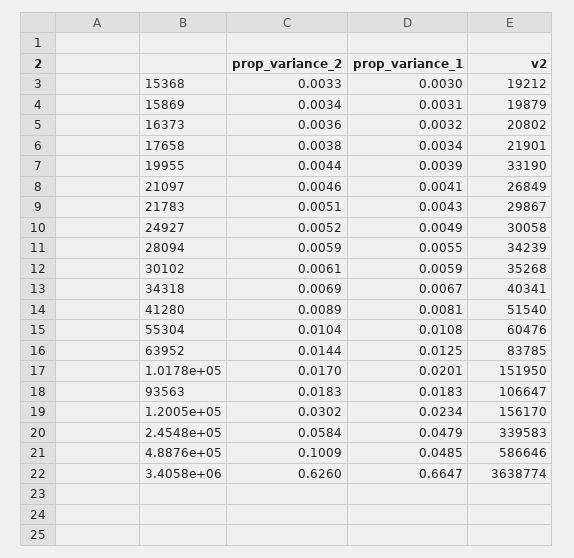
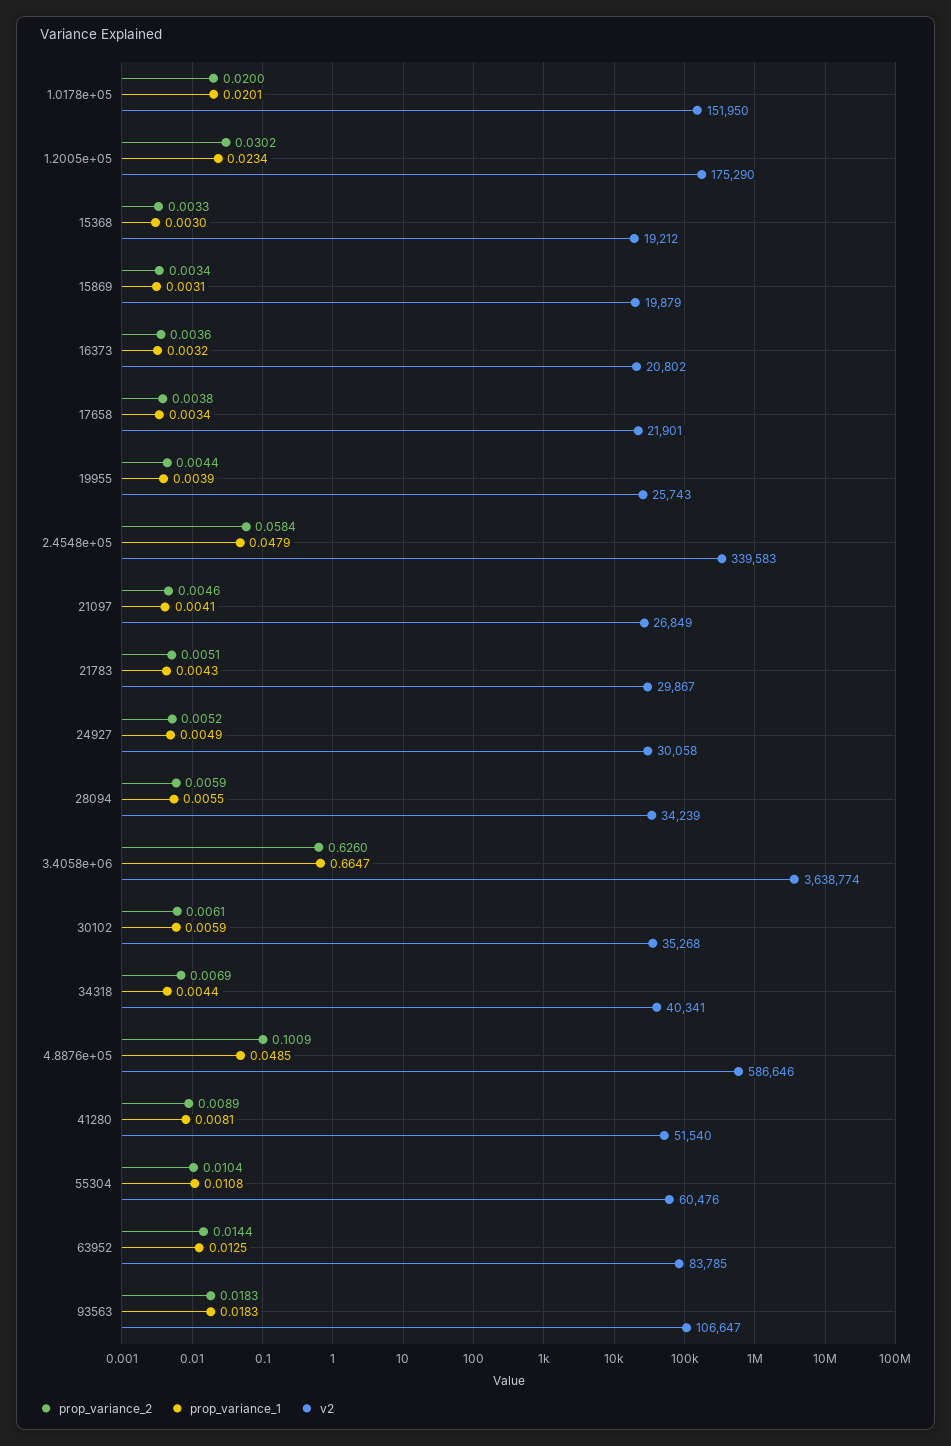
  {
    "prop_variance_2": {
      "15368": 0.0033,
      "15869": 0.0034,
      "16373": 0.0036,
      "17658": 0.0038,
      "19955": 0.0044,
      "21097": 0.0046,
      "21783": 0.0051,
      "24927": 0.0052,
      "28094": 0.0059,
      "30102": 0.0061,
      "34318": 0.0069,
      "41280": 0.0089,
      "55304": 0.0104,
      "63952": 0.0144,
-     "1.0178e+05": 0.017,
+     "1.0178e+05": 0.02,
      "93563": 0.0183,
      "1.2005e+05": 0.0302,
      "2.4548e+05": 0.0584,
      "4.8876e+05": 0.1009,
      "3.4058e+06": 0.626
    },
    "prop_variance_1": {
      "15368": 0.003,
      "15869": 0.0031,
      "16373": 0.0032,
      "17658": 0.0034,
      "19955": 0.0039,
      "21097": 0.0041,
      "21783": 0.0043,
      "24927": 0.0049,
      "28094": 0.0055,
      "30102": 0.0059,
-     "34318": 0.0067,
+     "34318": 0.0044,
      "41280": 0.0081,
      "55304": 0.0108,
      "63952": 0.0125,
      "1.0178e+05": 0.0201,
      "93563": 0.0183,
      "1.2005e+05": 0.0234,
      "2.4548e+05": 0.0479,
      "4.8876e+05": 0.0485,
      "3.4058e+06": 0.6647
    },
    "v2": {
      "15368": 19212,
      "15869": 19879,
      "16373": 20802,
      "17658": 21901,
-     "19955": 33190,
+     "19955": 25743,
      "21097": 26849,
      "21783": 29867,
      "24927": 30058,
      "28094": 34239,
      "30102": 35268,
      "34318": 40341,
      "41280": 51540,
      "55304": 60476,
      "63952": 83785,
      "1.0178e+05": 151950,
      "93563": 106647,
-     "1.2005e+05": 156170,
+     "1.2005e+05": 175290,
      "2.4548e+05": 339583,
      "4.8876e+05": 586646,
      "3.4058e+06": 3638774
    }
  }

